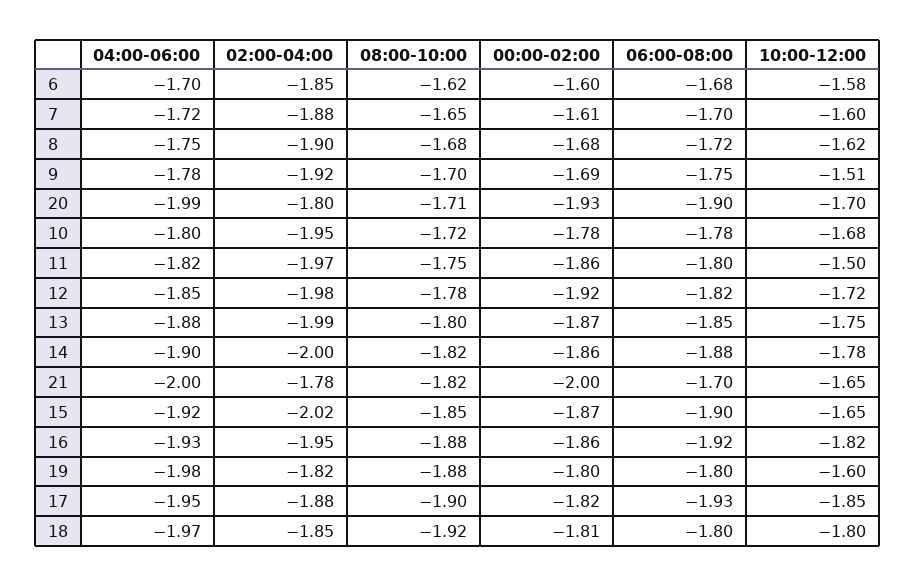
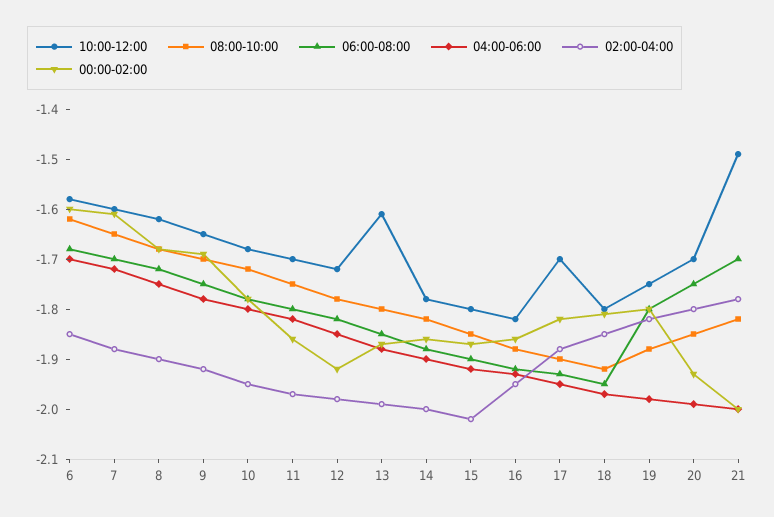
  {
    "04:00-06:00": {
      "6": -1.7,
      "7": -1.72,
      "8": -1.75,
      "9": -1.78,
      "20": -1.99,
      "10": -1.8,
      "11": -1.82,
      "12": -1.85,
      "13": -1.88,
      "14": -1.9,
      "21": -2,
      "15": -1.92,
      "16": -1.93,
      "19": -1.98,
      "17": -1.95,
      "18": -1.97
    },
    "02:00-04:00": {
      "6": -1.85,
      "7": -1.88,
      "8": -1.9,
      "9": -1.92,
      "20": -1.8,
      "10": -1.95,
      "11": -1.97,
      "12": -1.98,
      "13": -1.99,
      "14": -2,
      "21": -1.78,
      "15": -2.02,
      "16": -1.95,
      "19": -1.82,
      "17": -1.88,
      "18": -1.85
    },
    "08:00-10:00": {
      "6": -1.62,
      "7": -1.65,
      "8": -1.68,
      "9": -1.7,
-     "20": -1.71,
+     "20": -1.85,
      "10": -1.72,
      "11": -1.75,
      "12": -1.78,
      "13": -1.8,
      "14": -1.82,
      "21": -1.82,
      "15": -1.85,
      "16": -1.88,
      "19": -1.88,
      "17": -1.9,
      "18": -1.92
    },
    "00:00-02:00": {
      "6": -1.6,
      "7": -1.61,
      "8": -1.68,
      "9": -1.69,
      "20": -1.93,
      "10": -1.78,
      "11": -1.86,
      "12": -1.92,
      "13": -1.87,
      "14": -1.86,
      "21": -2,
      "15": -1.87,
      "16": -1.86,
      "19": -1.8,
      "17": -1.82,
      "18": -1.81
    },
    "06:00-08:00": {
      "6": -1.68,
      "7": -1.7,
      "8": -1.72,
      "9": -1.75,
-     "20": -1.9,
+     "20": -1.75,
      "10": -1.78,
      "11": -1.8,
      "12": -1.82,
      "13": -1.85,
      "14": -1.88,
      "21": -1.7,
      "15": -1.9,
      "16": -1.92,
      "19": -1.8,
      "17": -1.93,
-     "18": -1.8
+     "18": -1.95
    },
    "10:00-12:00": {
      "6": -1.58,
      "7": -1.6,
      "8": -1.62,
-     "9": -1.51,
+     "9": -1.65,
      "20": -1.7,
      "10": -1.68,
-     "11": -1.5,
+     "11": -1.7,
      "12": -1.72,
-     "13": -1.75,
+     "13": -1.6,
      "14": -1.78,
-     "21": -1.65,
+     "21": -1.5,
-     "15": -1.65,
+     "15": -1.8,
      "16": -1.82,
-     "19": -1.6,
+     "19": -1.75,
-     "17": -1.85,
+     "17": -1.7,
      "18": -1.8
    }
  }

